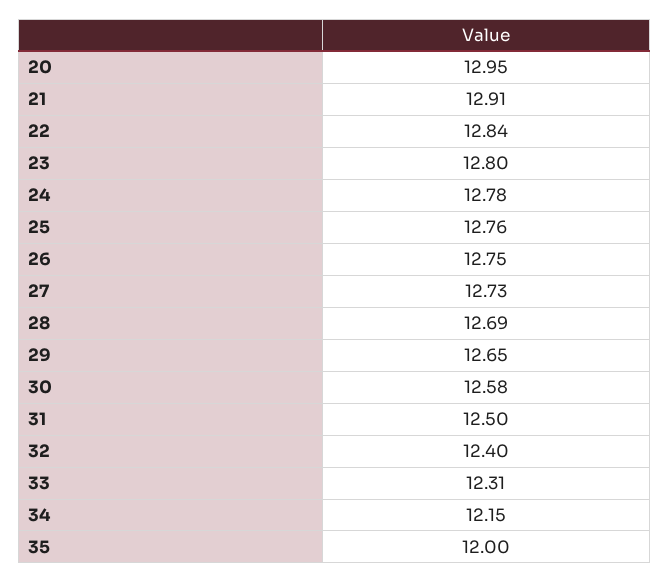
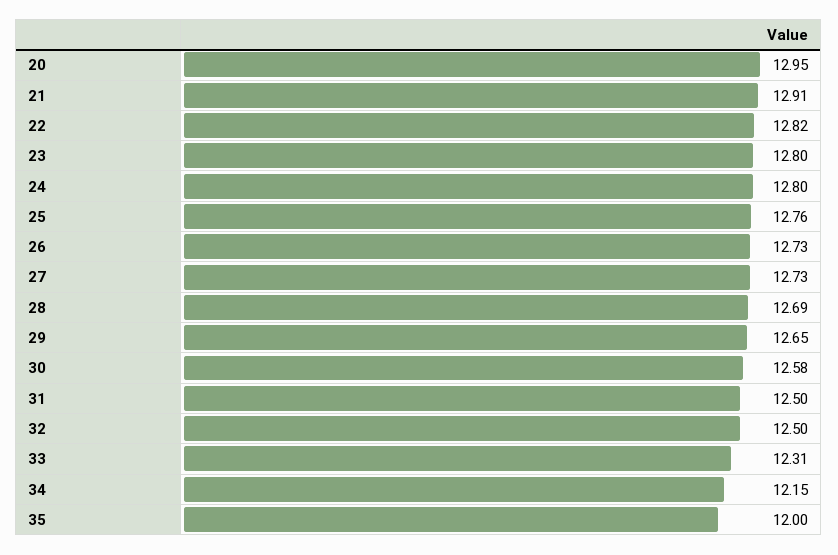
  {
    "20": 12.95,
    "21": 12.91,
-   "22": 12.84,
+   "22": 12.82,
    "23": 12.8,
-   "24": 12.78,
+   "24": 12.8,
    "25": 12.76,
-   "26": 12.75,
+   "26": 12.73,
    "27": 12.73,
    "28": 12.69,
    "29": 12.65,
    "30": 12.58,
    "31": 12.5,
-   "32": 12.4,
+   "32": 12.5,
    "33": 12.31,
    "34": 12.15,
    "35": 12
  }

